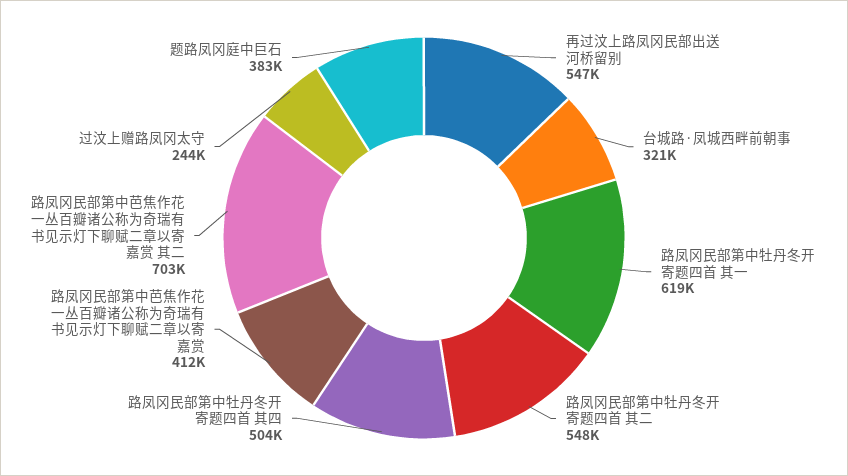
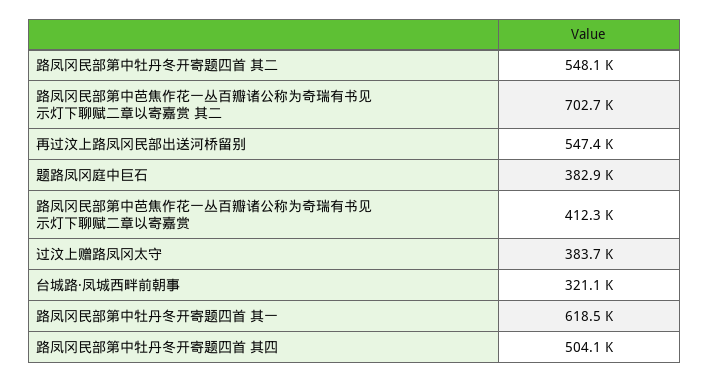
  {
    "再过汶上路凤冈民部出送河桥留别": 547400,
    "台城路·凤城西畔前朝事": 321100,
    "路凤冈民部第中牡丹冬开寄题四首 其一": 618500,
    "路凤冈民部第中牡丹冬开寄题四首 其二": 548100,
    "路凤冈民部第中牡丹冬开寄题四首 其四": 504100,
    "路凤冈民部第中芭焦作花一丛百瓣诸公称为奇瑞有书见示灯下聊赋二章以寄嘉赏": 412300,
    "路凤冈民部第中芭焦作花一丛百瓣诸公称为奇瑞有书见示灯下聊赋二章以寄嘉赏 其二": 702700,
-   "过汶上赠路凤冈太守": 244000,
+   "过汶上赠路凤冈太守": 383700,
    "题路凤冈庭中巨石": 382900
  }

